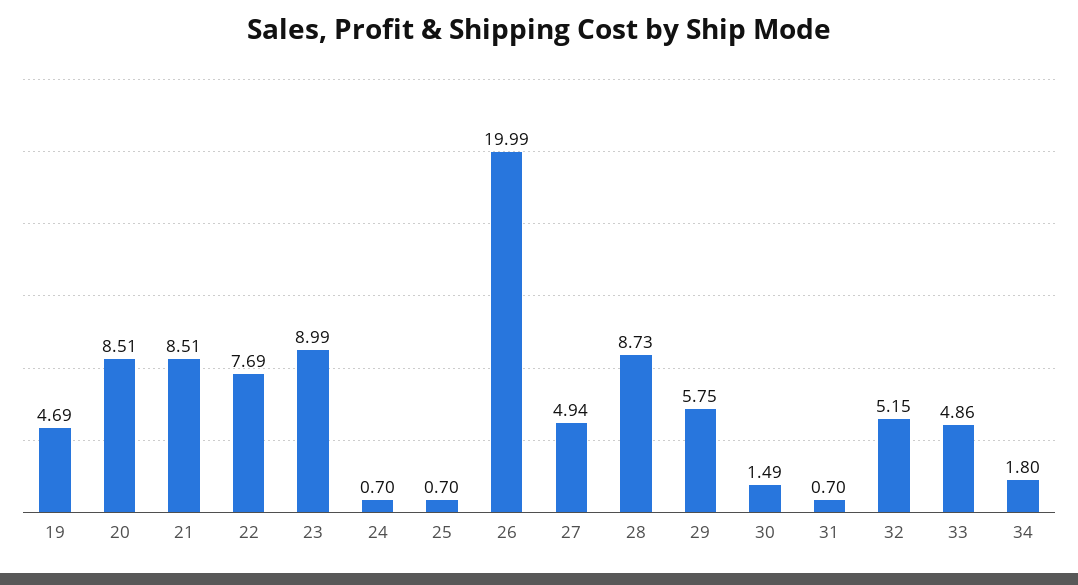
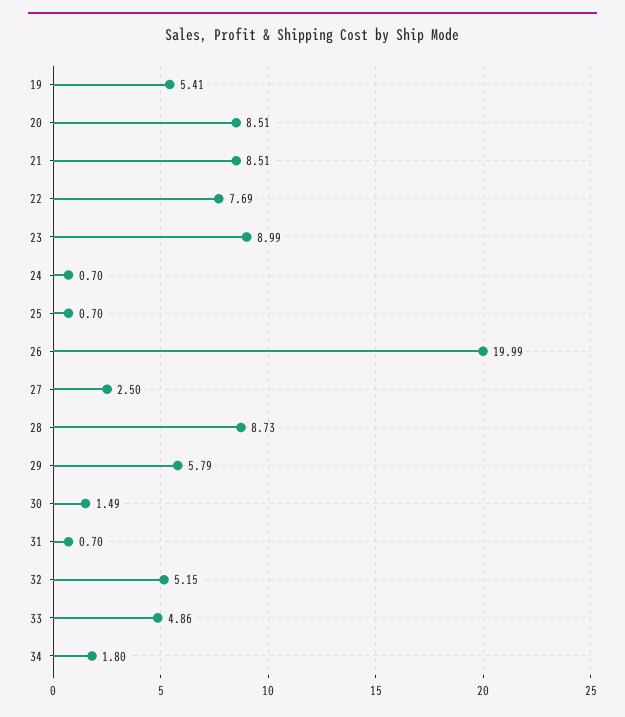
  {
-   "19": 4.69,
+   "19": 5.41,
    "20": 8.51,
    "21": 8.51,
    "22": 7.69,
    "23": 8.99,
    "24": 0.7,
    "25": 0.7,
    "26": 19.99,
-   "27": 4.94,
+   "27": 2.5,
    "28": 8.73,
-   "29": 5.75,
+   "29": 5.79,
    "30": 1.49,
    "31": 0.7,
    "32": 5.15,
    "33": 4.86,
    "34": 1.8
  }

